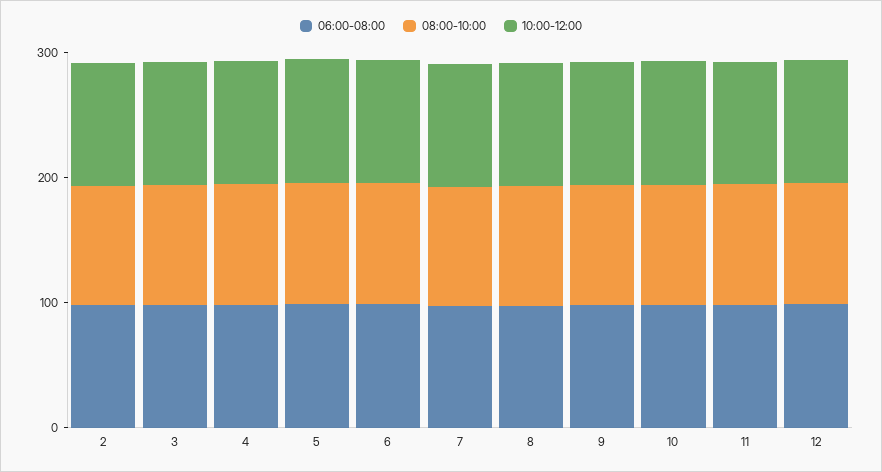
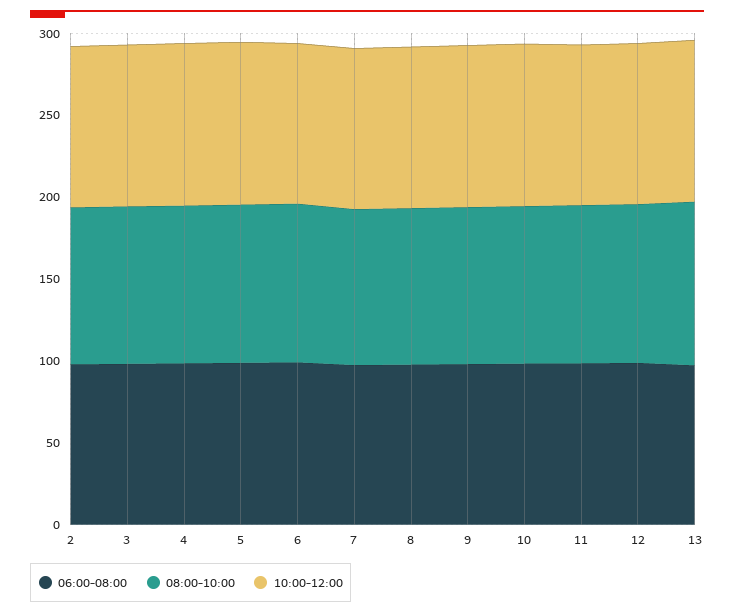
  {
    "06:00-08:00": {
      "2": 100,
      "3": 100,
      "4": 100,
      "5": 100,
      "6": 100,
      "7": 100,
      "8": 100,
      "9": 100,
      "10": 100,
      "11": 100,
-     "12": 100
+     "12": 100,
+     "13": 100
    },
    "08:00-10:00": {
      "2": 100,
      "3": 100,
      "4": 100,
      "5": 100,
      "6": 100,
      "7": 100,
      "8": 100,
      "9": 100,
      "10": 100,
      "11": 100,
-     "12": 100
+     "12": 100,
+     "13": 100
    },
    "10:00-12:00": {
      "2": 100,
      "3": 100,
      "4": 100,
      "5": 100,
      "6": 100,
      "7": 100,
      "8": 100,
      "9": 100,
      "10": 100,
      "11": 100,
-     "12": 100
+     "12": 100,
+     "13": 100
    }
  }

